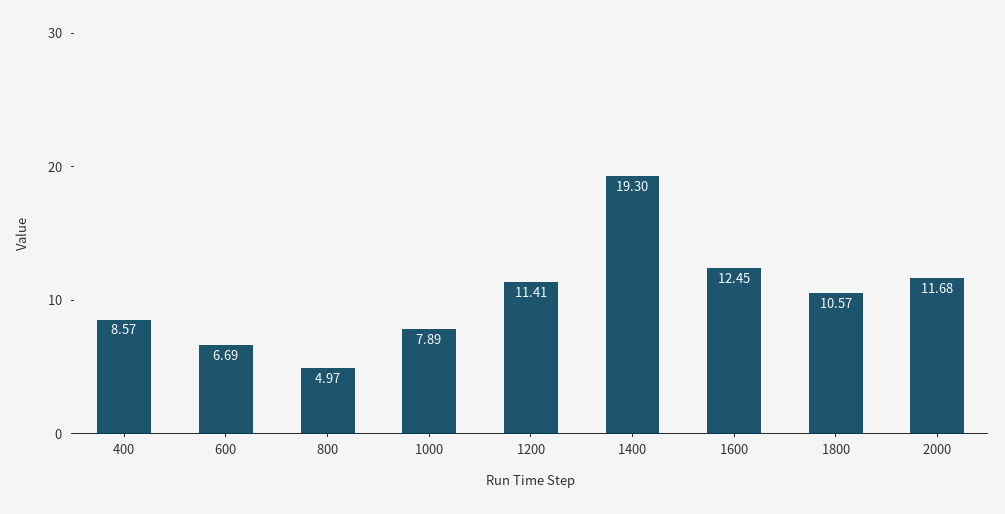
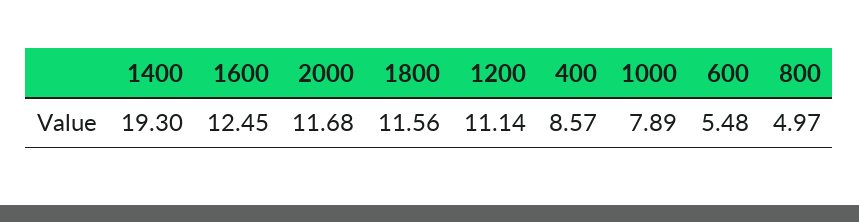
  {
    "400": 8.57,
-   "600": 6.69,
+   "600": 5.48,
    "800": 4.97,
    "1000": 7.89,
-   "1200": 11.41,
+   "1200": 11.14,
    "1400": 19.3,
    "1600": 12.45,
-   "1800": 10.57,
+   "1800": 11.56,
    "2000": 11.68
  }

